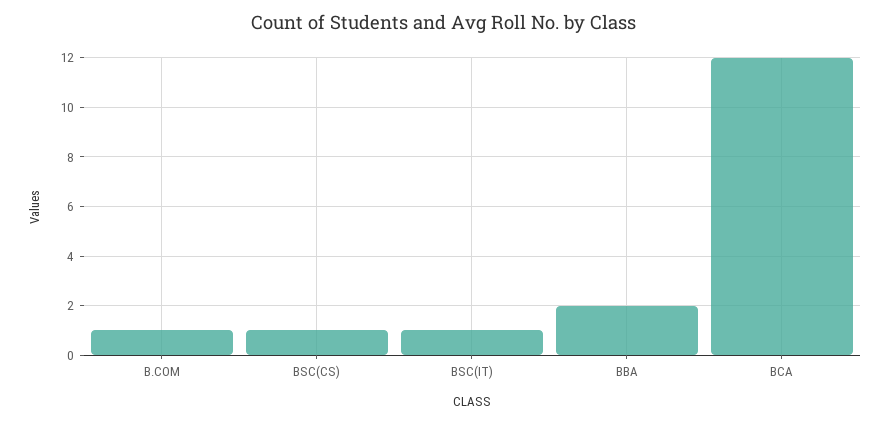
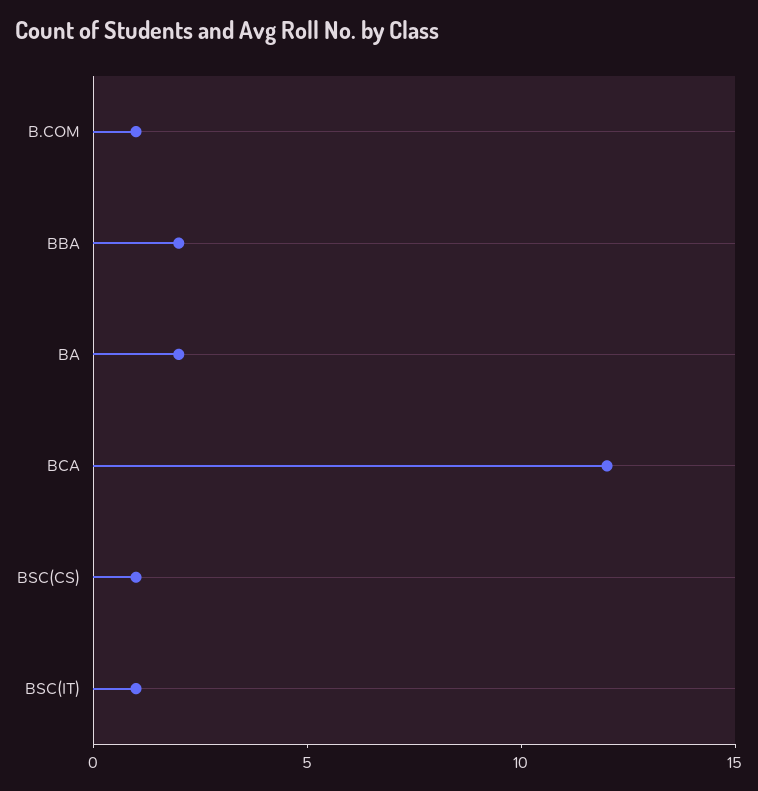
  {
    "B.COM": 1,
    "BSC(CS)": 1,
    "BSC(IT)": 1,
    "BBA": 2,
-   "BCA": 12
+   "BCA": 12,
+   "BA": 2
  }

